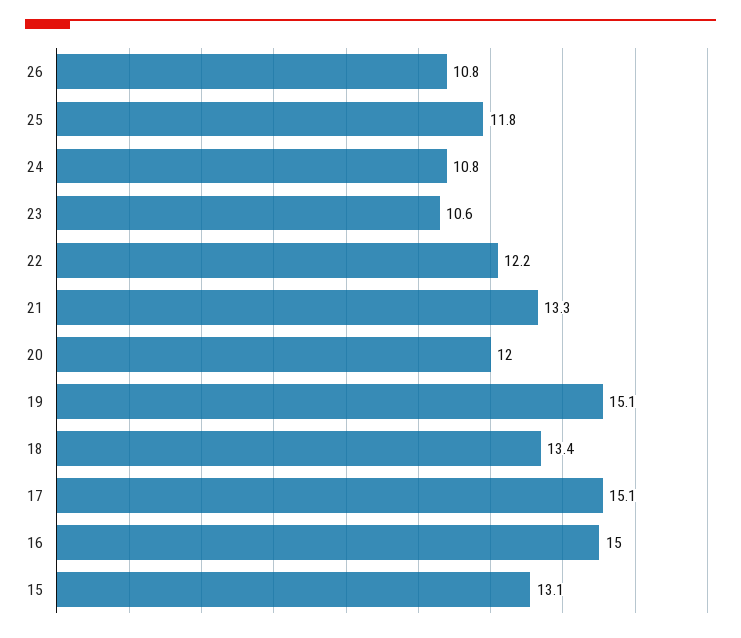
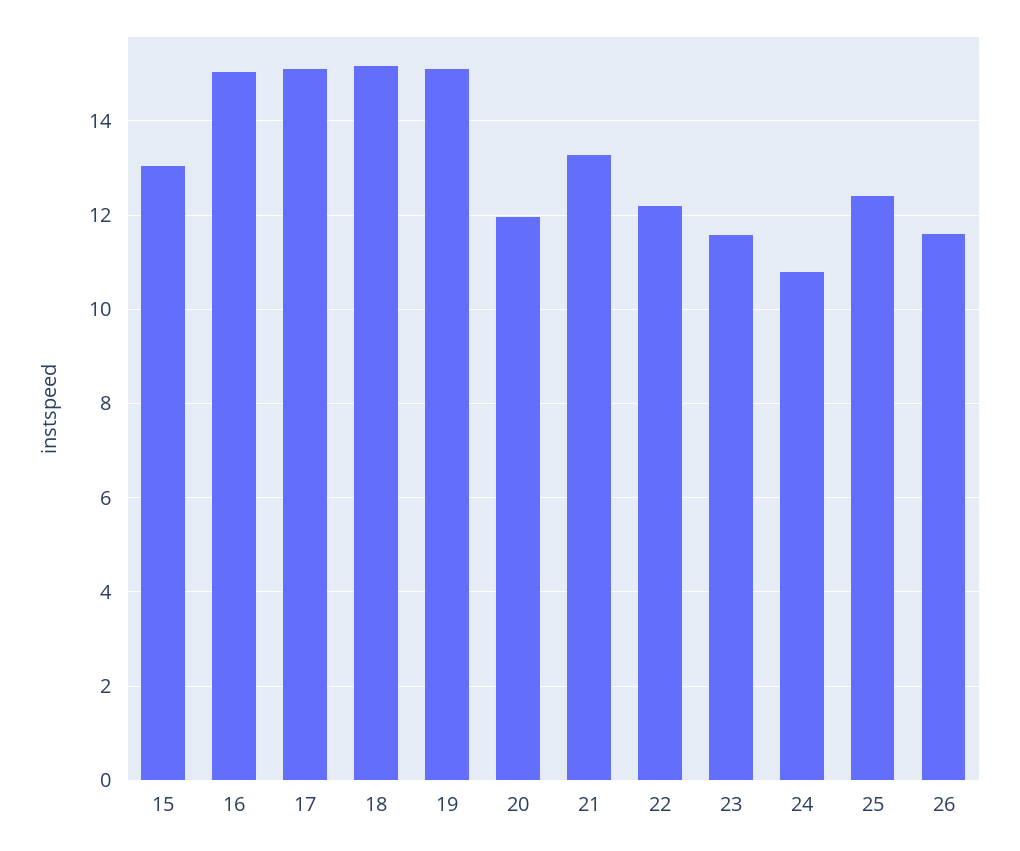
  {
-   "26": 10.8,
+   "26": 11.6,
-   "25": 11.8,
+   "25": 12.4,
    "24": 10.8,
-   "23": 10.6,
+   "23": 11.6,
    "22": 12.2,
    "21": 13.3,
    "20": 12,
    "19": 15.1,
-   "18": 13.4,
+   "18": 15.2,
    "17": 15.1,
    "16": 15,
    "15": 13.1
  }

